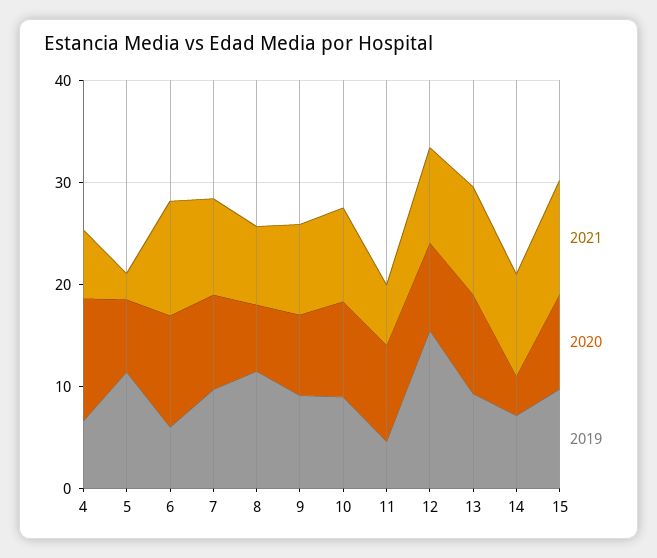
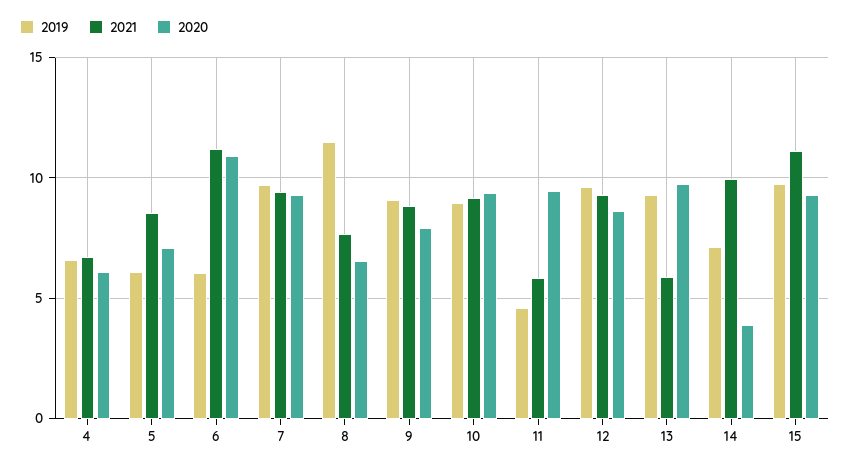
  {
    "2021": {
      "4": 6.5,
-     "5": 2,
+     "5": 8.5,
      "6": 11,
      "7": 9.5,
      "8": 7.5,
      "9": 9,
      "10": 9,
      "11": 6,
      "12": 9.5,
-     "13": 10,
+     "13": 6,
      "14": 10,
      "15": 11
    },
    "2020": {
-     "4": 12,
+     "4": 6,
      "5": 7,
      "6": 11,
      "7": 9.5,
      "8": 6.5,
      "9": 8,
      "10": 9.5,
      "11": 9.5,
      "12": 8.5,
      "13": 9.5,
      "14": 4,
      "15": 9.5
    },
    "2019": {
      "4": 6.5,
-     "5": 12,
+     "5": 6,
      "6": 6,
      "7": 9.5,
      "8": 11.5,
      "9": 9,
      "10": 9,
      "11": 4.5,
-     "12": 16,
+     "12": 9.5,
      "13": 9.5,
      "14": 7,
      "15": 9.5
    }
  }

